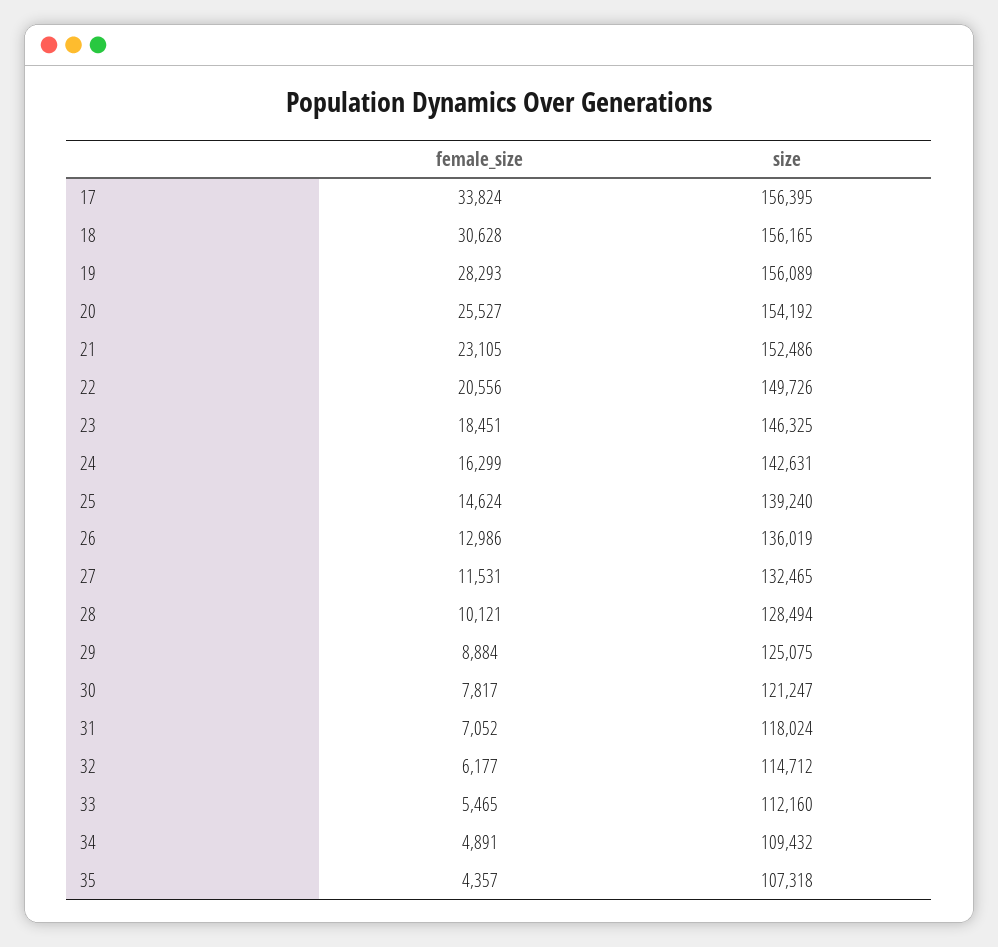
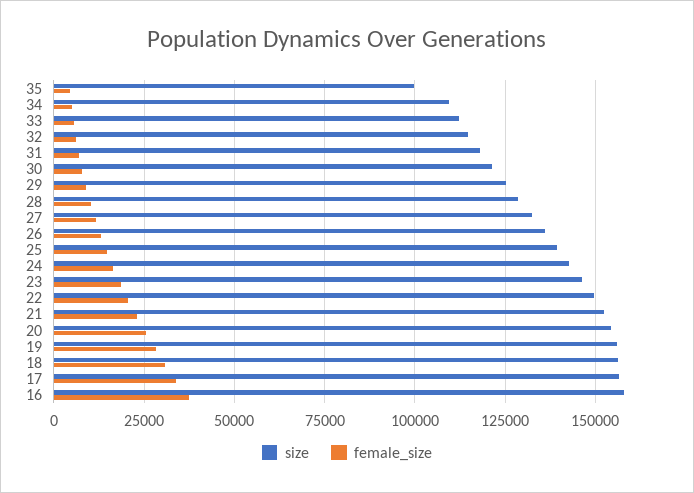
  {
    "female_size": {
      "17": 33824,
      "18": 30628,
      "19": 28293,
      "20": 25527,
      "21": 23105,
      "22": 20556,
      "23": 18451,
      "24": 16299,
      "25": 14624,
      "26": 12986,
      "27": 11531,
      "28": 10121,
      "29": 8884,
      "30": 7817,
      "31": 7052,
      "32": 6177,
      "33": 5465,
      "34": 4891,
-     "35": 4357
+     "35": 4357,
+     "16": 37500
    },
    "size": {
      "17": 156395,
      "18": 156165,
      "19": 156089,
      "20": 154192,
      "21": 152486,
      "22": 149726,
      "23": 146325,
      "24": 142631,
      "25": 139240,
      "26": 136019,
      "27": 132465,
      "28": 128494,
      "29": 125075,
      "30": 121247,
      "31": 118024,
      "32": 114712,
      "33": 112160,
      "34": 109432,
-     "35": 107318
+     "35": 100000,
+     "16": 157500
    }
  }

